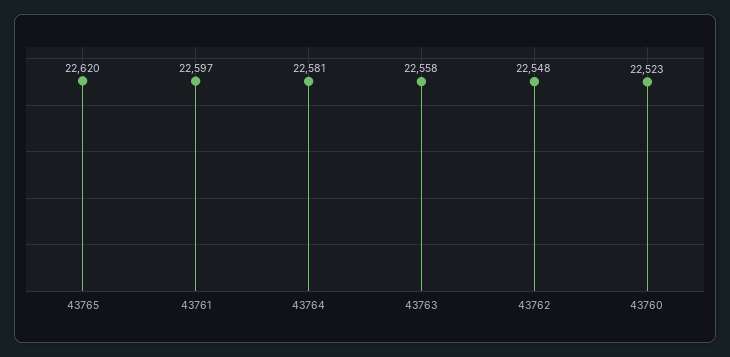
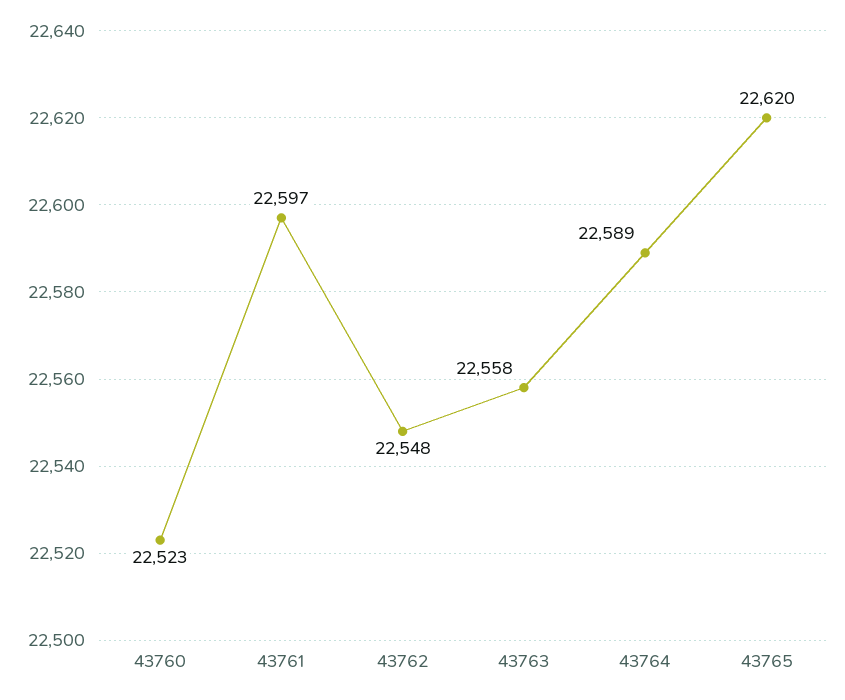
  {
    "43765": 22620,
    "43761": 22597,
-   "43764": 22581,
+   "43764": 22589,
    "43763": 22558,
    "43762": 22548,
    "43760": 22523
  }

